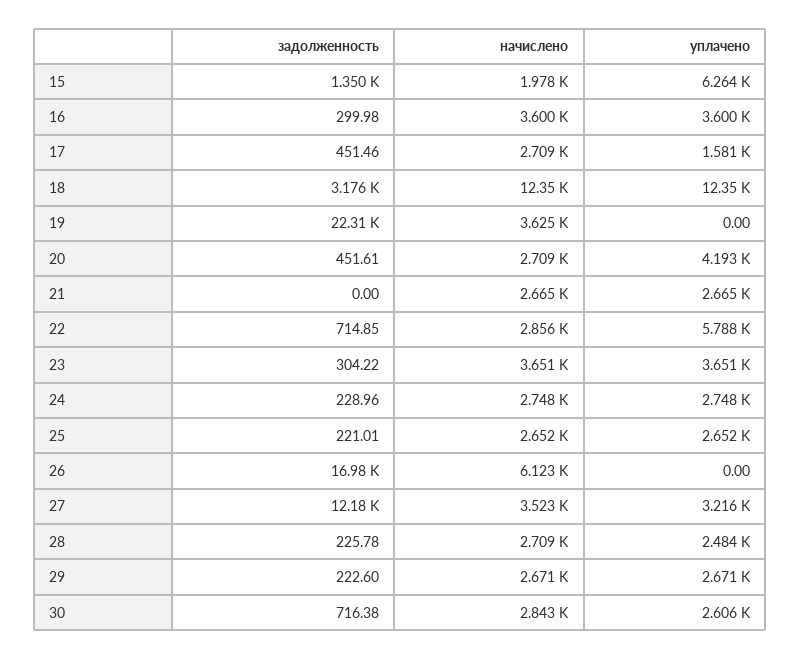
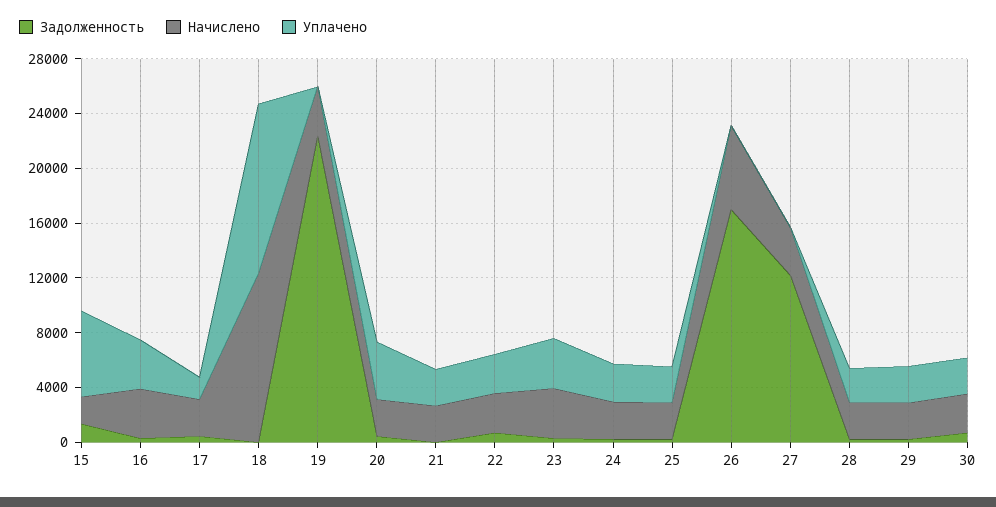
  {
    "задолженность": {
      "15": 1350,
      "16": 299.98,
      "17": 451.46,
-     "18": 3176,
+     "18": 0,
      "19": 22310,
      "20": 451.61,
      "21": 0,
      "22": 714.85,
      "23": 304.22,
      "24": 228.96,
      "25": 221.01,
      "26": 16980,
      "27": 12180,
      "28": 225.78,
      "29": 222.6,
      "30": 716.38
    },
    "начислено": {
      "15": 1978,
      "16": 3600,
      "17": 2709,
      "18": 12350,
      "19": 3625,
      "20": 2709,
      "21": 2665,
      "22": 2856,
      "23": 3651,
      "24": 2748,
      "25": 2652,
      "26": 6123,
      "27": 3523,
      "28": 2709,
      "29": 2671,
      "30": 2843
    },
    "уплачено": {
      "15": 6264,
      "16": 3600,
      "17": 1581,
      "18": 12350,
      "19": 0,
      "20": 4193,
      "21": 2665,
-     "22": 5788,
+     "22": 3000,
      "23": 3651,
      "24": 2748,
      "25": 2652,
      "26": 0,
-     "27": 3216,
+     "27": 0,
      "28": 2484,
      "29": 2671,
      "30": 2606
    }
  }

